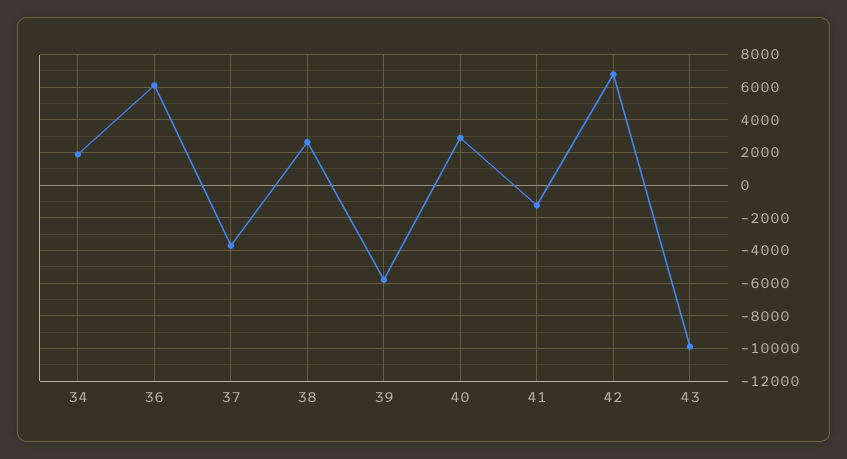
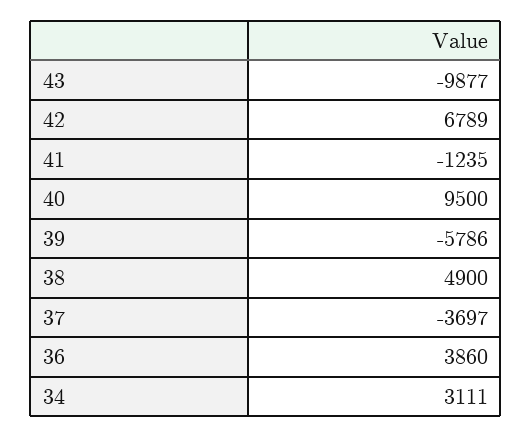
  {
-   "34": 2000,
+   "34": 3111,
-   "36": 6000,
+   "36": 3860,
    "37": -3697,
-   "38": 2500,
+   "38": 4900,
    "39": -5786,
-   "40": 3000,
+   "40": 9500,
    "41": -1235,
    "42": 6789,
    "43": -9877
  }

